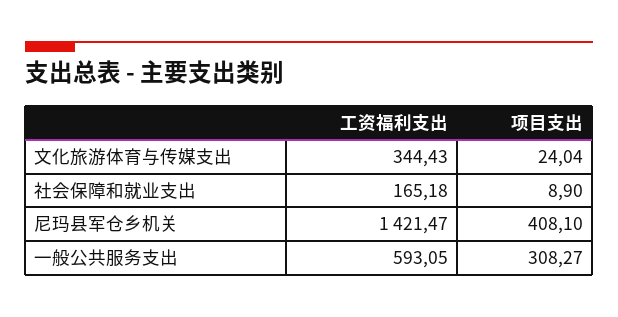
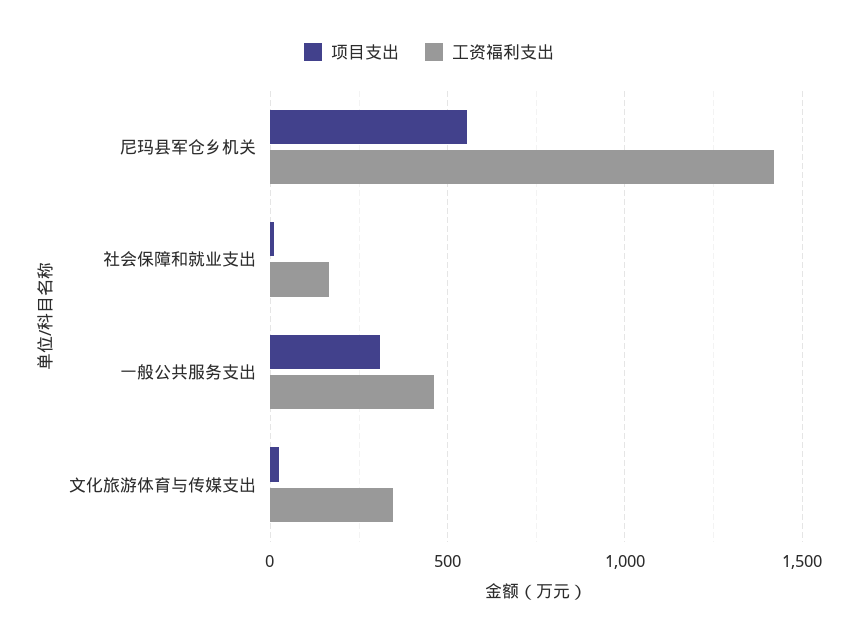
  {
    "工资福利支出": {
      "文化旅游体育与传媒支出": 344.43,
      "社会保障和就业支出": 165.18,
      "尼玛县军仓乡机关": 1421.47,
-     "一般公共服务支出": 593.05
+     "一般公共服务支出": 450
    },
    "项目支出": {
      "文化旅游体育与传媒支出": 24.04,
      "社会保障和就业支出": 8.9,
-     "尼玛县军仓乡机关": 408.1,
+     "尼玛县军仓乡机关": 550,
      "一般公共服务支出": 308.27
    }
  }

